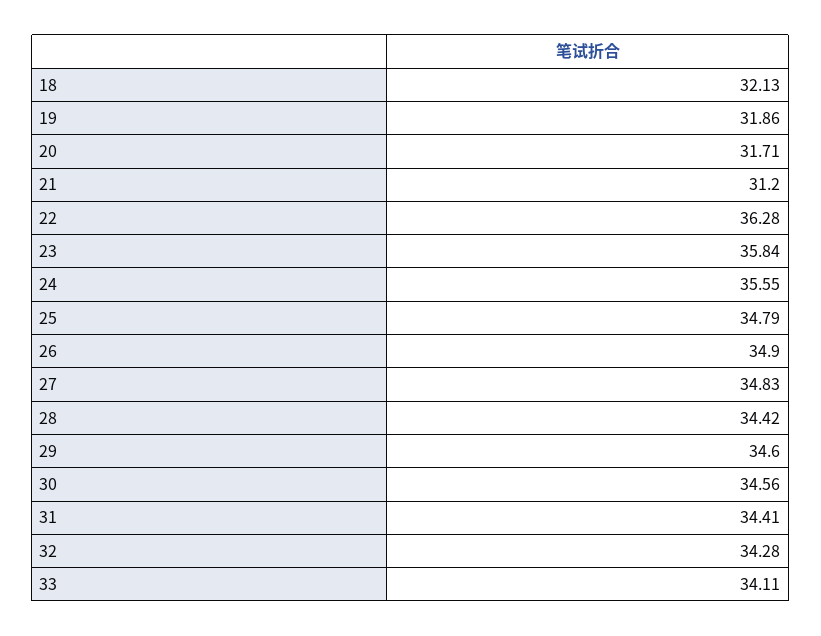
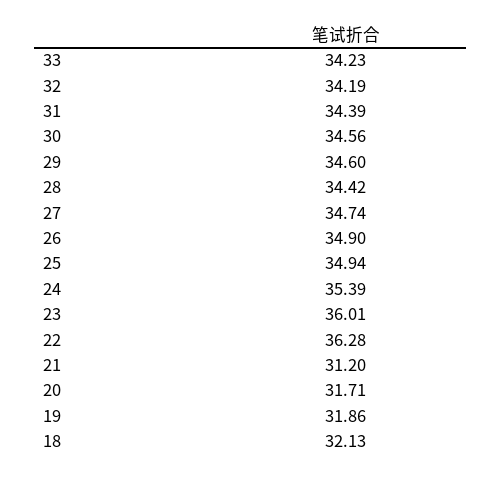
  {
    "18": 32.13,
    "19": 31.86,
    "20": 31.71,
    "21": 31.2,
    "22": 36.28,
-   "23": 35.84,
+   "23": 36.01,
-   "24": 35.55,
+   "24": 35.39,
-   "25": 34.79,
+   "25": 34.94,
    "26": 34.9,
-   "27": 34.83,
+   "27": 34.74,
    "28": 34.42,
    "29": 34.6,
    "30": 34.56,
-   "31": 34.41,
+   "31": 34.39,
-   "32": 34.28,
+   "32": 34.19,
-   "33": 34.11
+   "33": 34.23
  }

